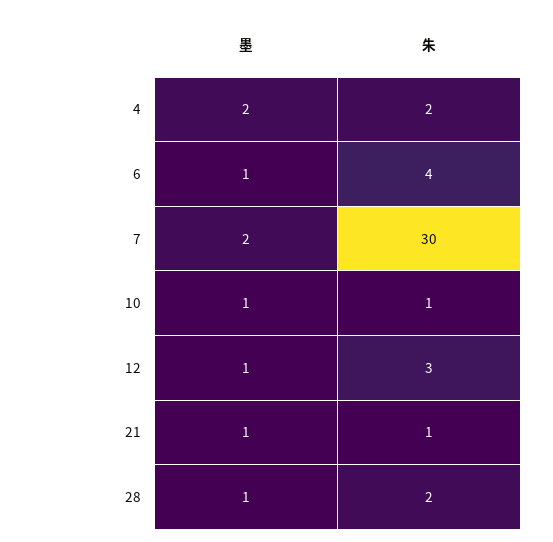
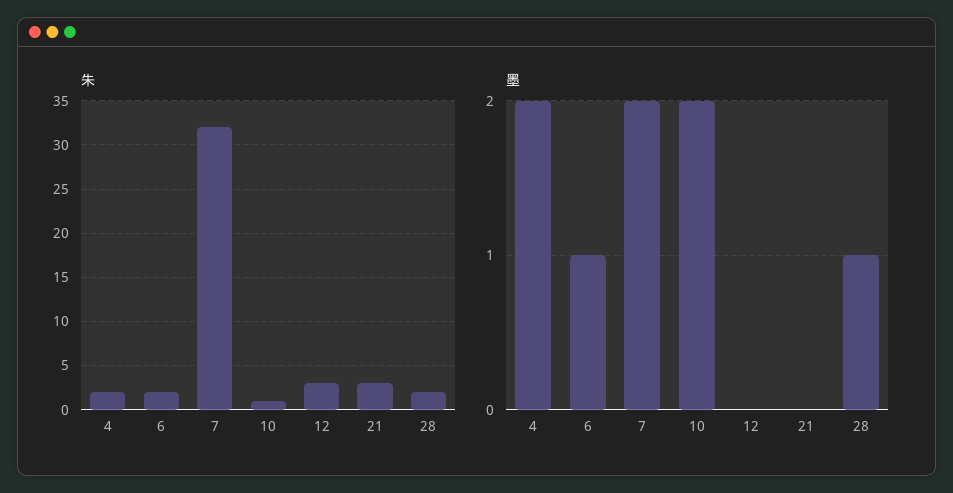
  {
    "墨": {
      "4": 2,
      "6": 1,
      "7": 2,
-     "10": 1,
+     "10": 2,
-     "12": 1,
+     "12": 0,
-     "21": 1,
+     "21": 0,
      "28": 1
    },
    "朱": {
      "4": 2,
-     "6": 4,
+     "6": 2,
-     "7": 30,
+     "7": 32,
      "10": 1,
      "12": 3,
-     "21": 1,
+     "21": 3,
      "28": 2
    }
  }

